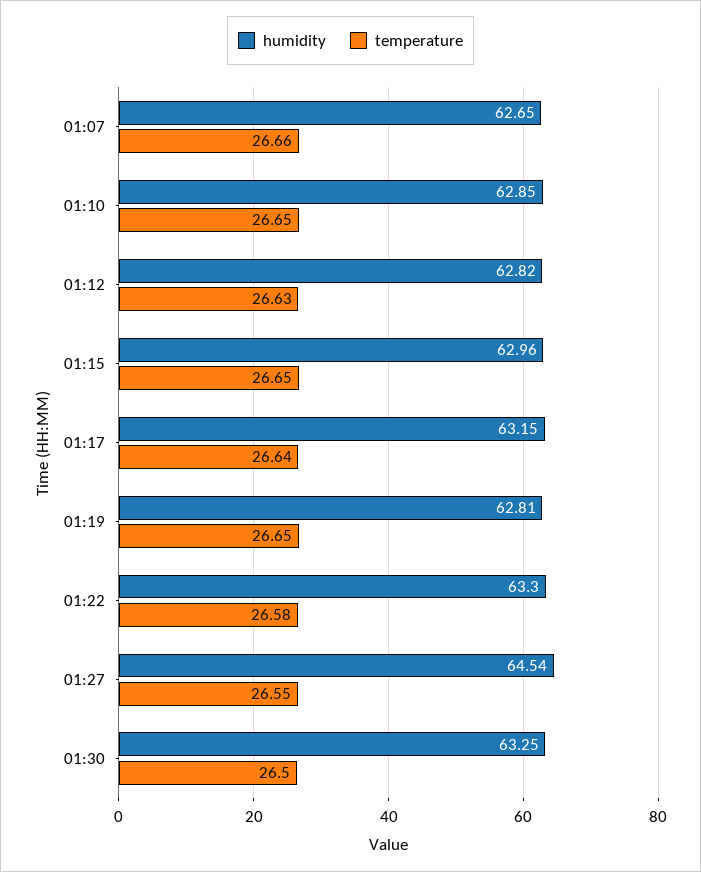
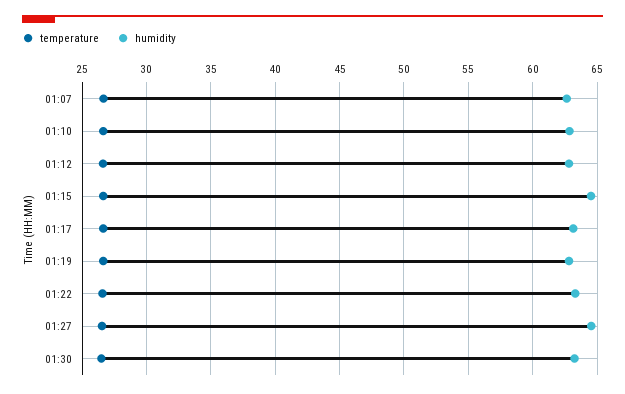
  {
    "humidity": {
      "01:07": 62.65,
      "01:10": 62.85,
      "01:12": 62.82,
-     "01:15": 62.96,
+     "01:15": 64.5,
      "01:17": 63.15,
      "01:19": 62.81,
      "01:22": 63.3,
      "01:27": 64.54,
      "01:30": 63.25
    },
    "temperature": {
      "01:07": 26.66,
      "01:10": 26.65,
      "01:12": 26.63,
      "01:15": 26.65,
      "01:17": 26.64,
      "01:19": 26.65,
      "01:22": 26.58,
      "01:27": 26.55,
      "01:30": 26.5
    }
  }

